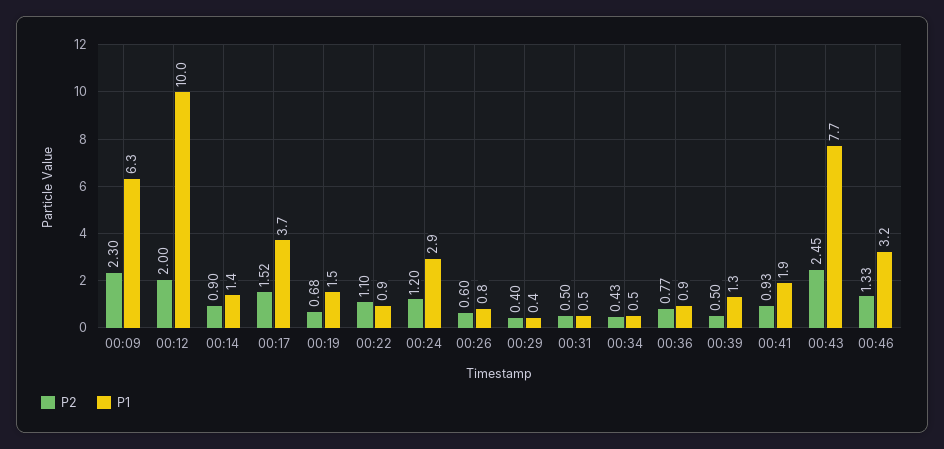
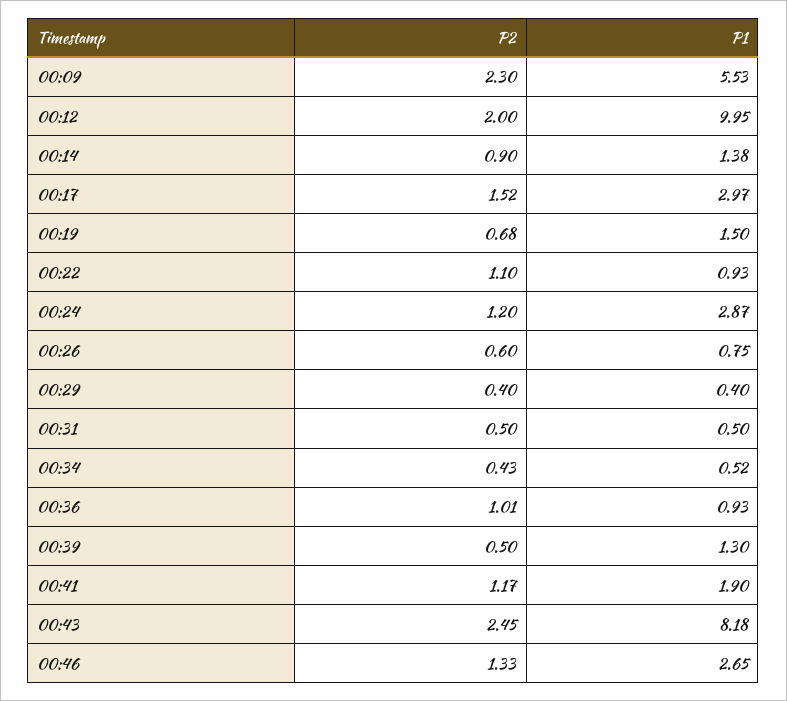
  {
    "P2": {
      "00:09": 2.3,
      "00:12": 2,
      "00:14": 0.9,
      "00:17": 1.52,
      "00:19": 0.68,
      "00:22": 1.1,
      "00:24": 1.2,
      "00:26": 0.6,
      "00:29": 0.4,
      "00:31": 0.5,
      "00:34": 0.43,
-     "00:36": 0.77,
+     "00:36": 1.01,
      "00:39": 0.5,
-     "00:41": 0.93,
+     "00:41": 1.17,
      "00:43": 2.45,
      "00:46": 1.33
    },
    "P1": {
-     "00:09": 6.3,
+     "00:09": 5.53,
      "00:12": 9.95,
      "00:14": 1.38,
-     "00:17": 3.7,
+     "00:17": 2.97,
      "00:19": 1.5,
      "00:22": 0.93,
      "00:24": 2.87,
      "00:26": 0.75,
      "00:29": 0.4,
      "00:31": 0.5,
      "00:34": 0.52,
      "00:36": 0.93,
      "00:39": 1.3,
      "00:41": 1.9,
-     "00:43": 7.7,
+     "00:43": 8.18,
-     "00:46": 3.2
+     "00:46": 2.65
    }
  }

